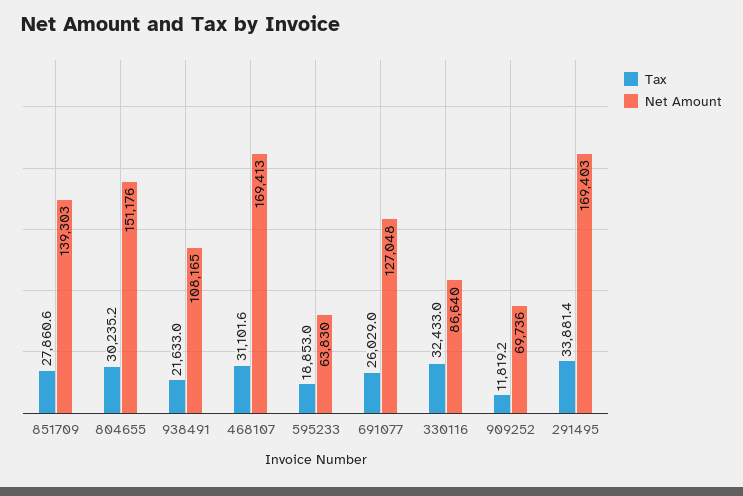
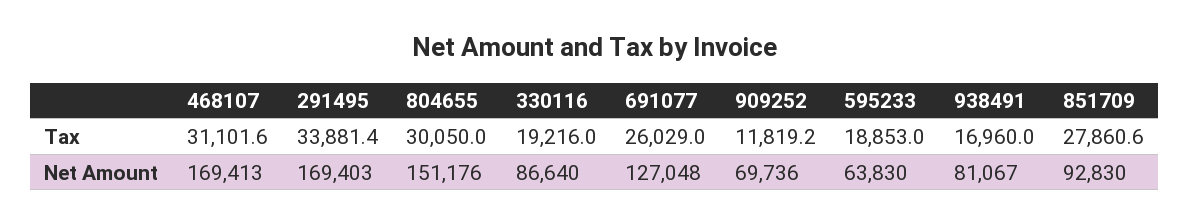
  {
    "Tax": {
      "851709": 27860.6,
-     "804655": 30235.2,
+     "804655": 30050,
-     "938491": 21633,
+     "938491": 16960,
      "468107": 31101.6,
      "595233": 18853,
      "691077": 26029,
-     "330116": 32433,
+     "330116": 19216,
      "909252": 11819.2,
      "291495": 33881.4
    },
    "Net Amount": {
-     "851709": 139303,
+     "851709": 92830,
      "804655": 151176,
-     "938491": 108165,
+     "938491": 81067,
      "468107": 169413,
      "595233": 63830,
      "691077": 127048,
      "330116": 86640,
      "909252": 69736,
      "291495": 169403
    }
  }

